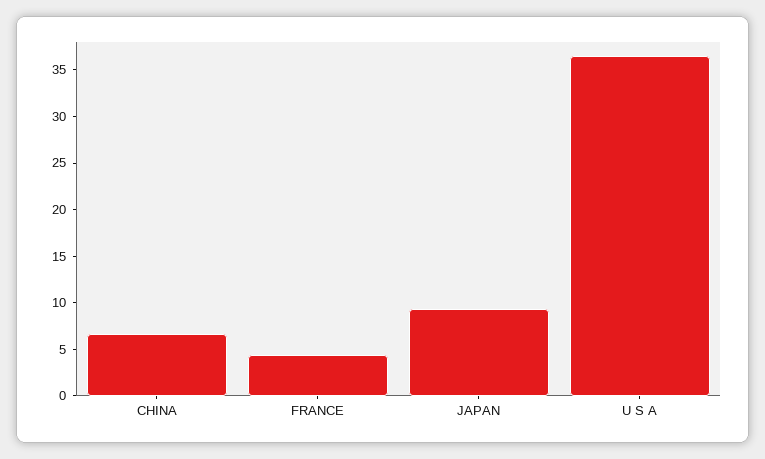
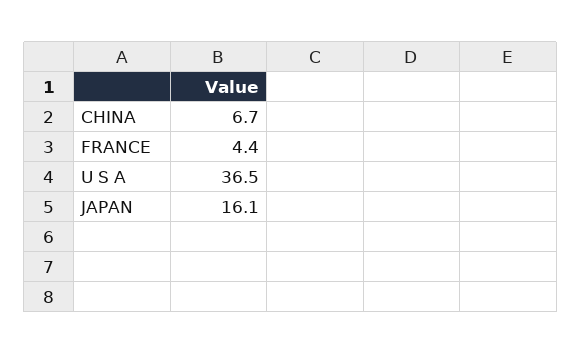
  {
    "CHINA": 6.7,
    "FRANCE": 4.4,
-   "JAPAN": 9,
+   "JAPAN": 16.1,
    "U S A": 36.5
  }

